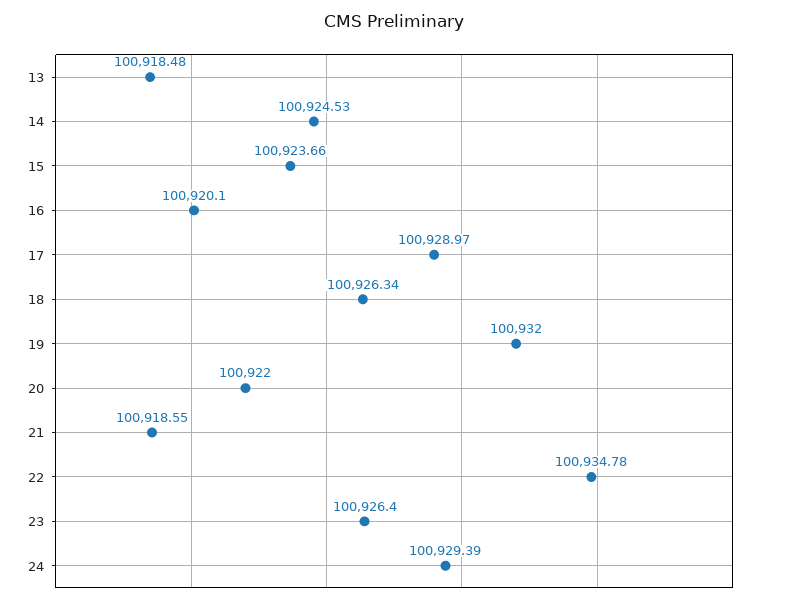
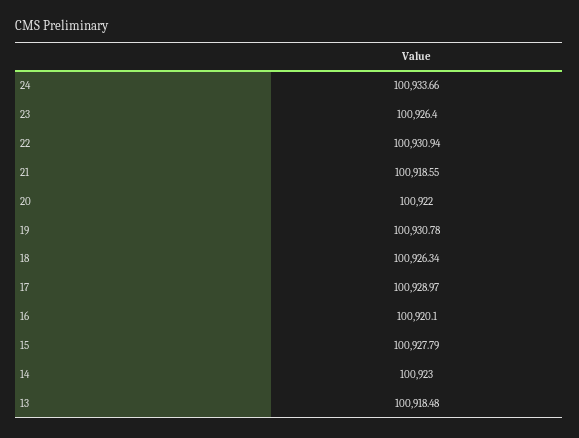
  {
    "13": 100918.48,
-   "14": 100924.53,
+   "14": 100923,
-   "15": 100923.66,
+   "15": 100927.79,
    "16": 100920.1,
    "17": 100928.97,
    "18": 100926.34,
-   "19": 100932,
+   "19": 100930.78,
    "20": 100922,
    "21": 100918.55,
-   "22": 100934.78,
+   "22": 100930.94,
    "23": 100926.4,
-   "24": 100929.39
+   "24": 100933.66
  }

